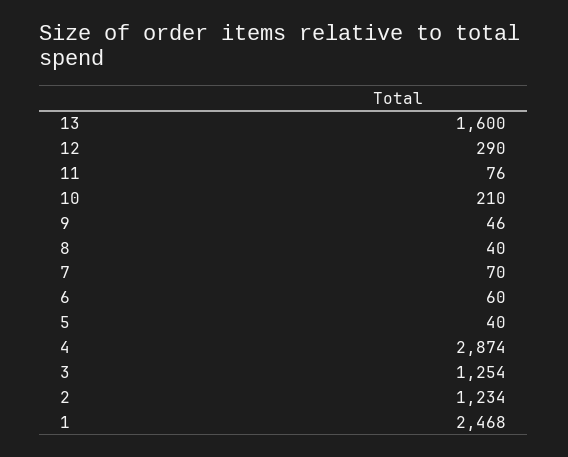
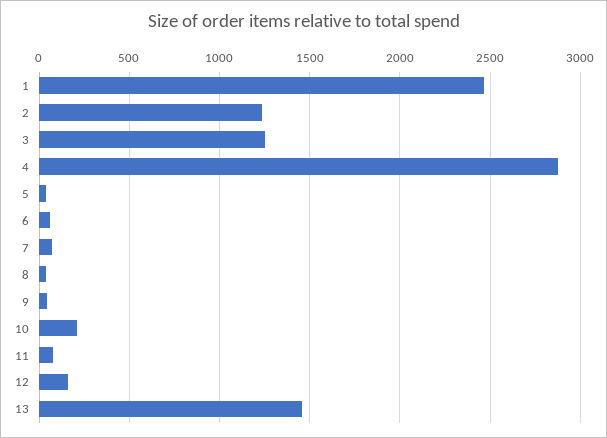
  {
-   "13": 1600,
+   "13": 1450,
-   "12": 290,
+   "12": 150,
    "11": 76,
    "10": 210,
    "9": 46,
    "8": 40,
    "7": 70,
    "6": 60,
    "5": 40,
    "4": 2874,
    "3": 1254,
    "2": 1234,
    "1": 2468
  }

